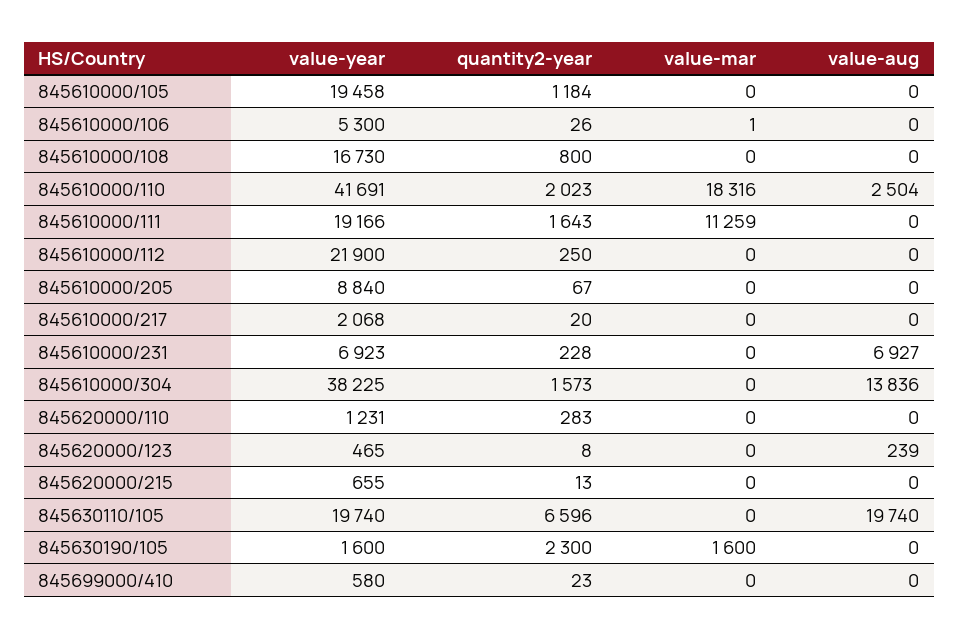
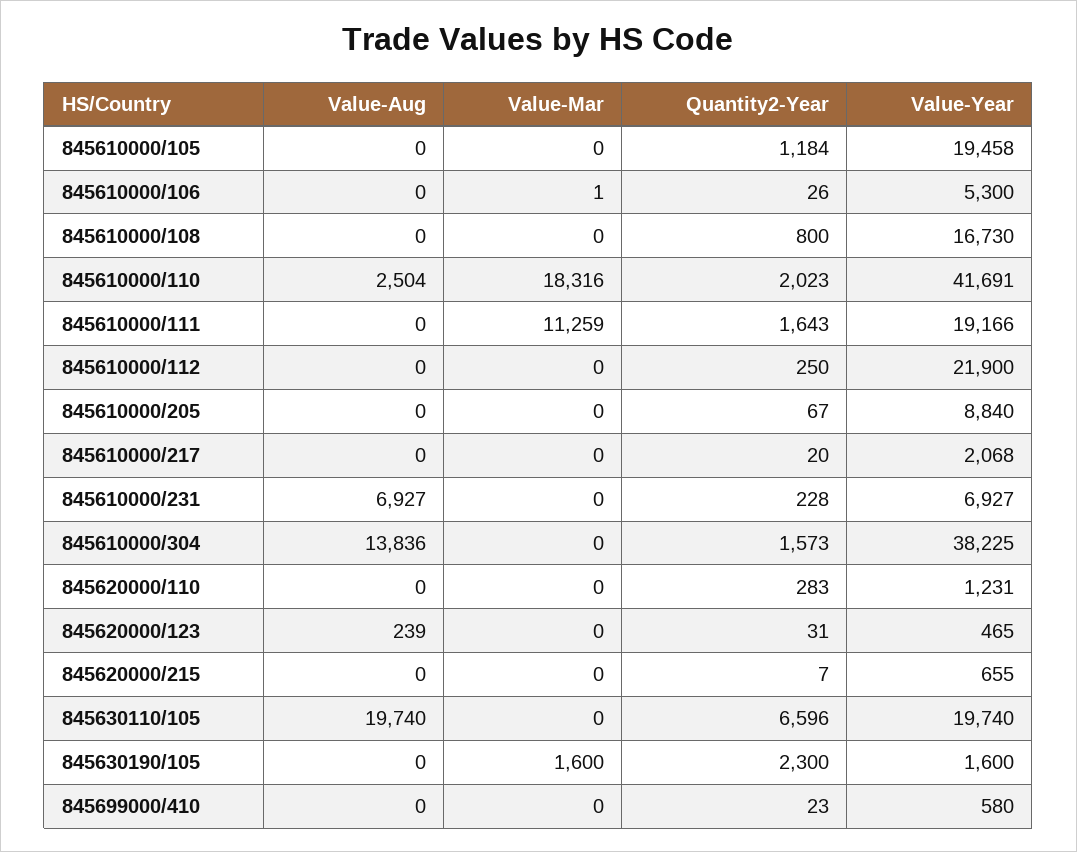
  {
    "value-year": {
      "845610000/105": 19458,
      "845610000/106": 5300,
      "845610000/108": 16730,
      "845610000/110": 41691,
      "845610000/111": 19166,
      "845610000/112": 21900,
      "845610000/205": 8840,
      "845610000/217": 2068,
-     "845610000/231": 6923,
+     "845610000/231": 6927,
      "845610000/304": 38225,
      "845620000/110": 1231,
      "845620000/123": 465,
      "845620000/215": 655,
      "845630110/105": 19740,
      "845630190/105": 1600,
      "845699000/410": 580
    },
    "quantity2-year": {
      "845610000/105": 1184,
      "845610000/106": 26,
      "845610000/108": 800,
      "845610000/110": 2023,
      "845610000/111": 1643,
      "845610000/112": 250,
      "845610000/205": 67,
      "845610000/217": 20,
      "845610000/231": 228,
      "845610000/304": 1573,
      "845620000/110": 283,
-     "845620000/123": 8,
+     "845620000/123": 31,
-     "845620000/215": 13,
+     "845620000/215": 7,
      "845630110/105": 6596,
      "845630190/105": 2300,
      "845699000/410": 23
    },
    "value-mar": {
      "845610000/105": 0,
      "845610000/106": 1,
      "845610000/108": 0,
      "845610000/110": 18316,
      "845610000/111": 11259,
      "845610000/112": 0,
      "845610000/205": 0,
      "845610000/217": 0,
      "845610000/231": 0,
      "845610000/304": 0,
      "845620000/110": 0,
      "845620000/123": 0,
      "845620000/215": 0,
      "845630110/105": 0,
      "845630190/105": 1600,
      "845699000/410": 0
    },
    "value-aug": {
      "845610000/105": 0,
      "845610000/106": 0,
      "845610000/108": 0,
      "845610000/110": 2504,
      "845610000/111": 0,
      "845610000/112": 0,
      "845610000/205": 0,
      "845610000/217": 0,
      "845610000/231": 6927,
      "845610000/304": 13836,
      "845620000/110": 0,
      "845620000/123": 239,
      "845620000/215": 0,
      "845630110/105": 19740,
      "845630190/105": 0,
      "845699000/410": 0
    }
  }

